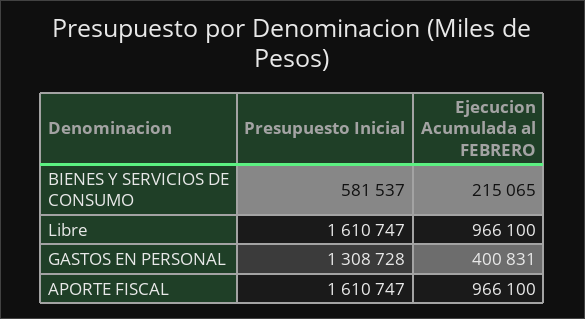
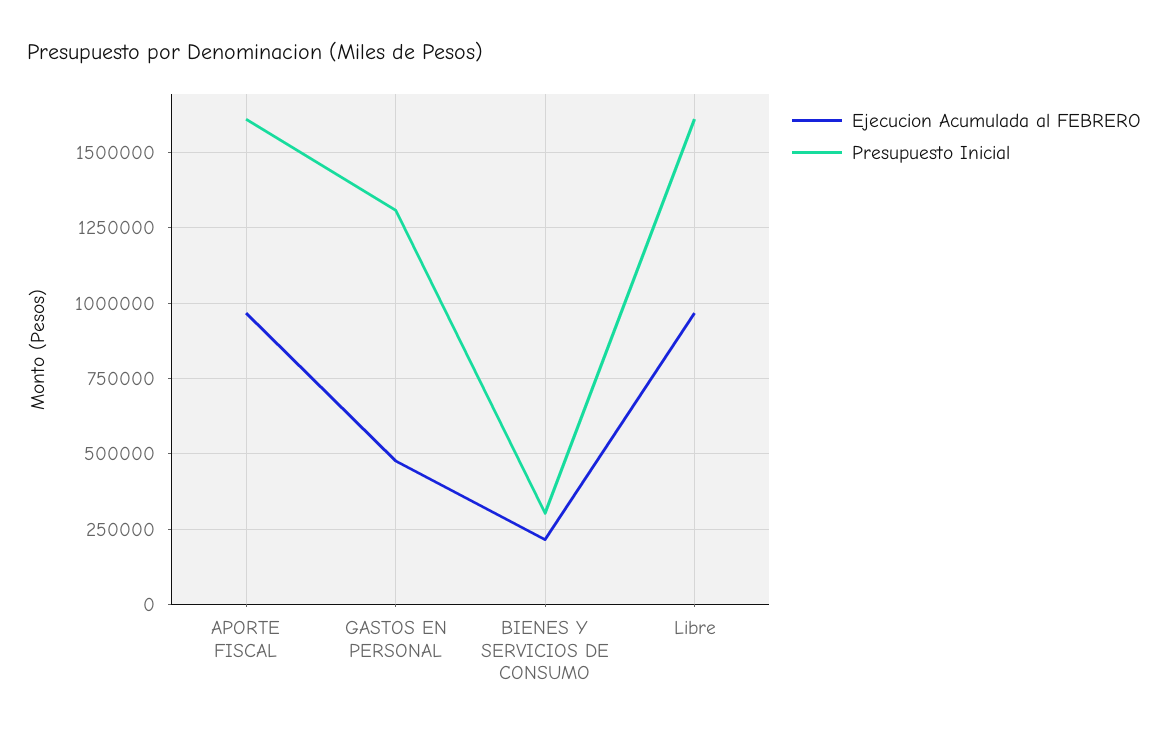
  {
    "Presupuesto Inicial": {
-     "BIENES Y SERVICIOS DE CONSUMO": 581537,
+     "BIENES Y SERVICIOS DE CONSUMO": 300000,
      "Libre": 1610747,
      "GASTOS EN PERSONAL": 1308728,
      "APORTE FISCAL": 1610747
    },
    "Ejecucion Acumulada al FEBRERO": {
      "BIENES Y SERVICIOS DE CONSUMO": 215065,
      "Libre": 966100,
-     "GASTOS EN PERSONAL": 400831,
+     "GASTOS EN PERSONAL": 475000,
      "APORTE FISCAL": 966100
    }
  }

